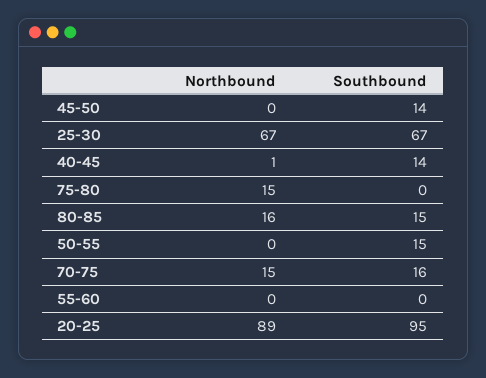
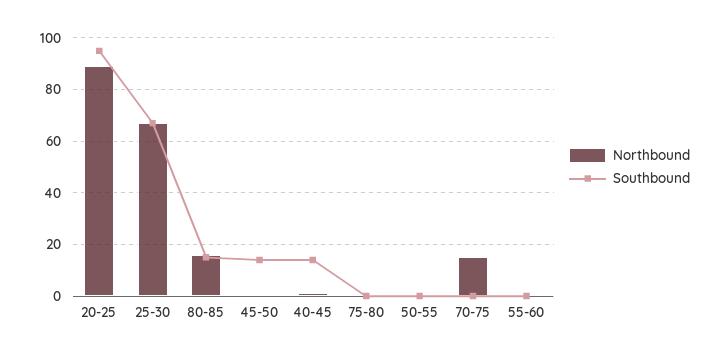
  {
    "Northbound": {
      "45-50": 0,
      "25-30": 67,
      "40-45": 1,
-     "75-80": 15,
+     "75-80": 0,
      "80-85": 16,
      "50-55": 0,
      "70-75": 15,
      "55-60": 0,
      "20-25": 89
    },
    "Southbound": {
      "45-50": 14,
      "25-30": 67,
      "40-45": 14,
      "75-80": 0,
      "80-85": 15,
-     "50-55": 15,
+     "50-55": 0,
-     "70-75": 16,
+     "70-75": 0,
      "55-60": 0,
      "20-25": 95
    }
  }

